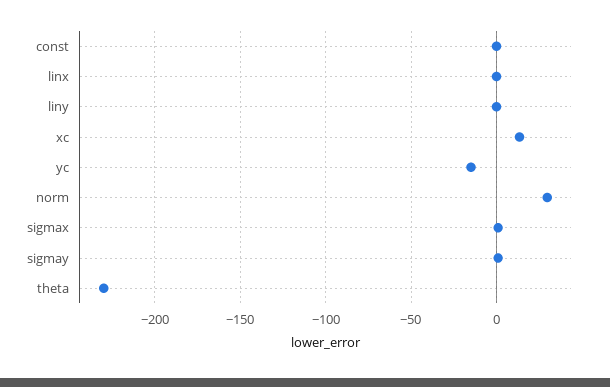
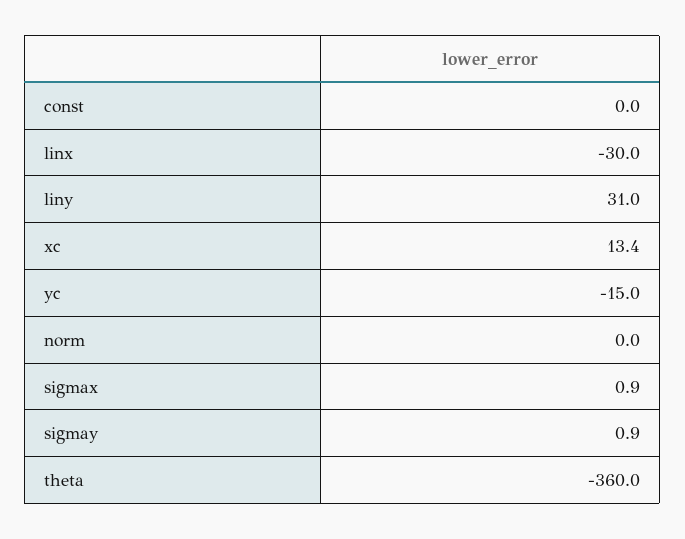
  {
    "const": 0,
-   "linx": 0,
+   "linx": -30,
-   "liny": 0,
+   "liny": 31,
    "xc": 13.4,
    "yc": -15,
-   "norm": 30,
+   "norm": 0,
    "sigmax": 0.9,
    "sigmay": 0.9,
-   "theta": -230
+   "theta": -360
  }

